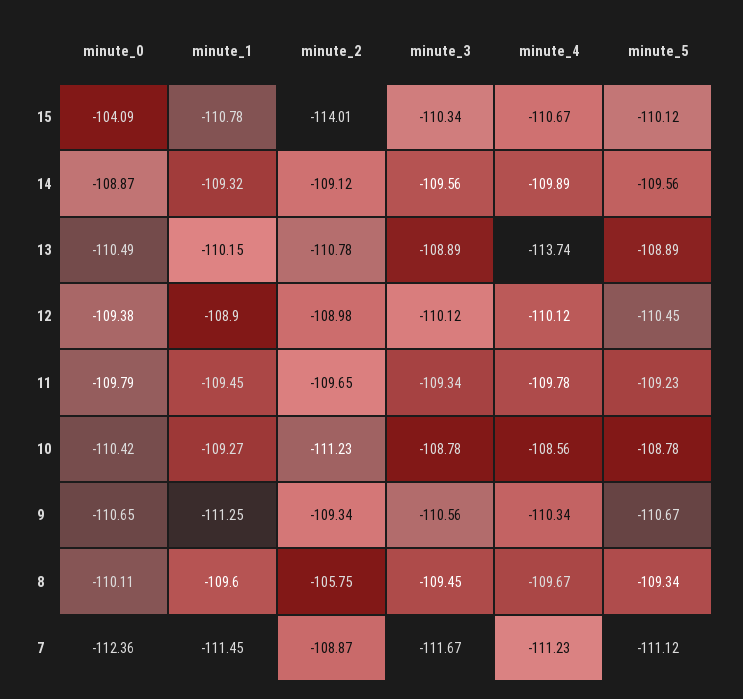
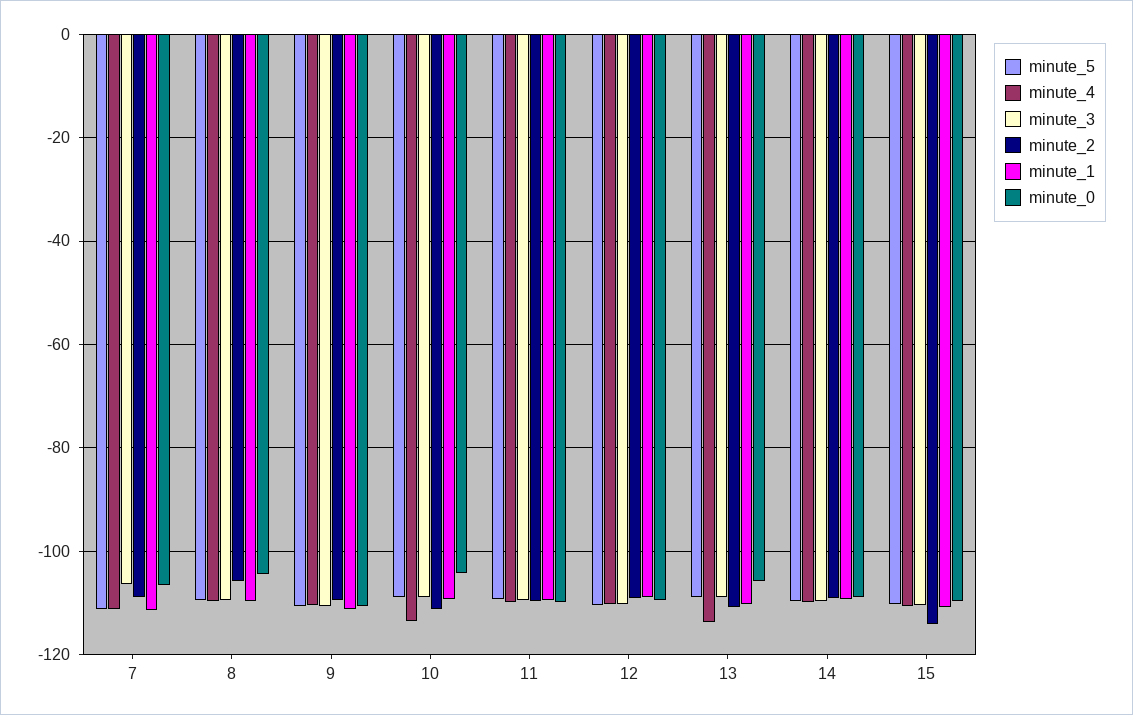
  {
    "minute_0": {
-     "15": -104.09,
+     "15": -110,
      "14": -108.87,
-     "13": -110.49,
+     "13": -106,
      "12": -109.38,
      "11": -109.79,
-     "10": -110.42,
+     "10": -104,
      "9": -110.65,
-     "8": -110.11,
+     "8": -104,
-     "7": -112.36
+     "7": -106
    },
    "minute_1": {
      "15": -110.78,
      "14": -109.32,
      "13": -110.15,
      "12": -108.9,
      "11": -109.45,
      "10": -109.27,
      "9": -111.25,
      "8": -109.6,
      "7": -111.45
    },
    "minute_2": {
      "15": -114.01,
      "14": -109.12,
      "13": -110.78,
      "12": -108.98,
      "11": -109.65,
      "10": -111.23,
      "9": -109.34,
      "8": -105.75,
      "7": -108.87
    },
    "minute_3": {
      "15": -110.34,
      "14": -109.56,
      "13": -108.89,
      "12": -110.12,
      "11": -109.34,
      "10": -108.78,
      "9": -110.56,
      "8": -109.45,
-     "7": -111.67
+     "7": -106
    },
    "minute_4": {
      "15": -110.67,
      "14": -109.89,
      "13": -113.74,
      "12": -110.12,
      "11": -109.78,
-     "10": -108.56,
+     "10": -114,
      "9": -110.34,
      "8": -109.67,
      "7": -111.23
    },
    "minute_5": {
      "15": -110.12,
      "14": -109.56,
      "13": -108.89,
      "12": -110.45,
      "11": -109.23,
      "10": -108.78,
      "9": -110.67,
      "8": -109.34,
      "7": -111.12
    }
  }

